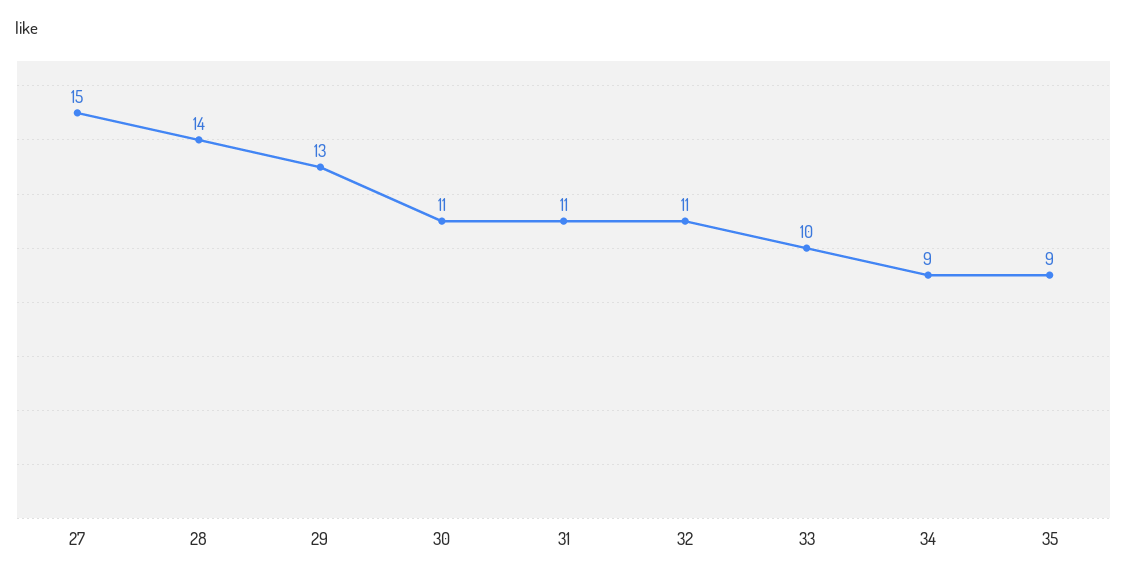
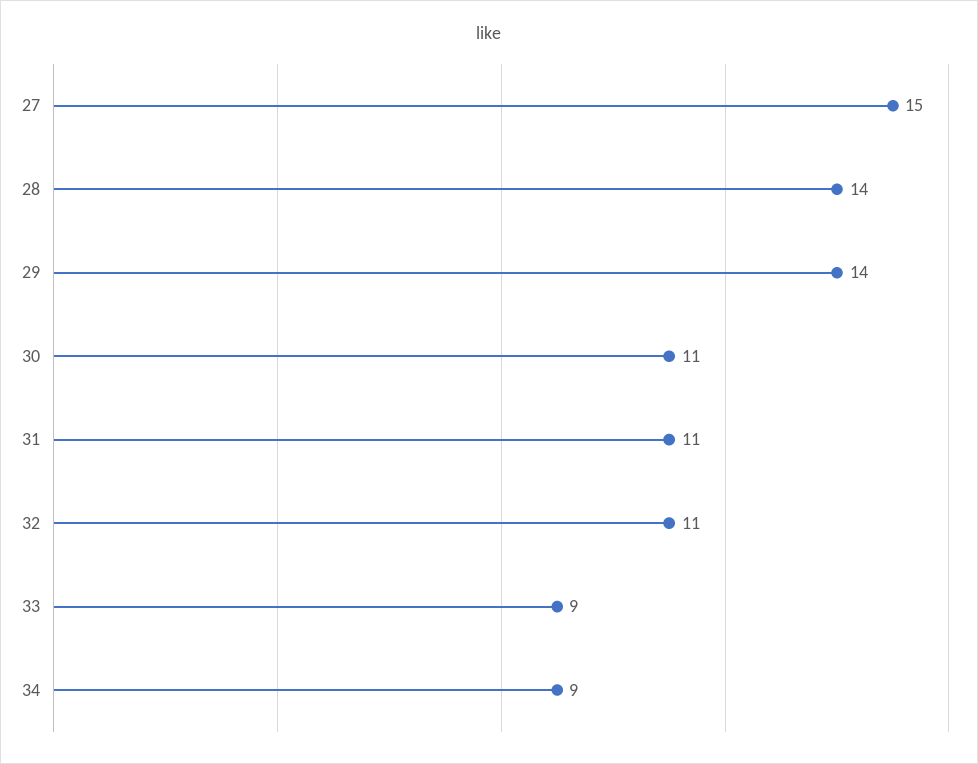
  {
    "27": 15,
    "28": 14,
-   "29": 13,
+   "29": 14,
    "30": 11,
    "31": 11,
    "32": 11,
-   "33": 10,
+   "33": 9,
-   "34": 9,
+   "34": 9
-   "35": 9
  }

